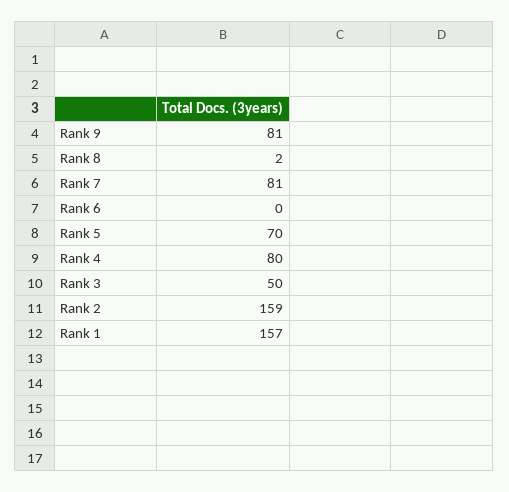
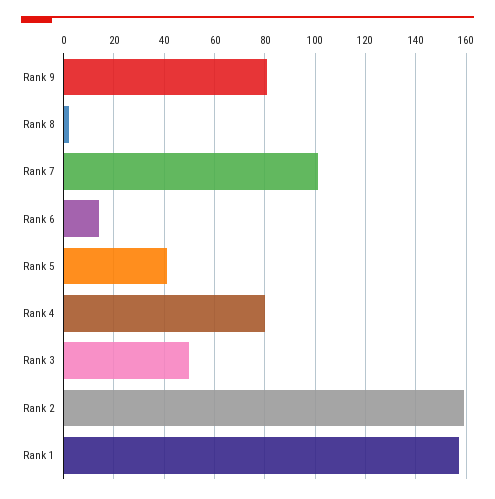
  {
    "Rank 9": 81,
    "Rank 8": 2,
-   "Rank 7": 81,
+   "Rank 7": 100,
-   "Rank 6": 0,
+   "Rank 6": 15,
-   "Rank 5": 70,
+   "Rank 5": 40,
    "Rank 4": 80,
    "Rank 3": 50,
    "Rank 2": 159,
    "Rank 1": 157
  }

